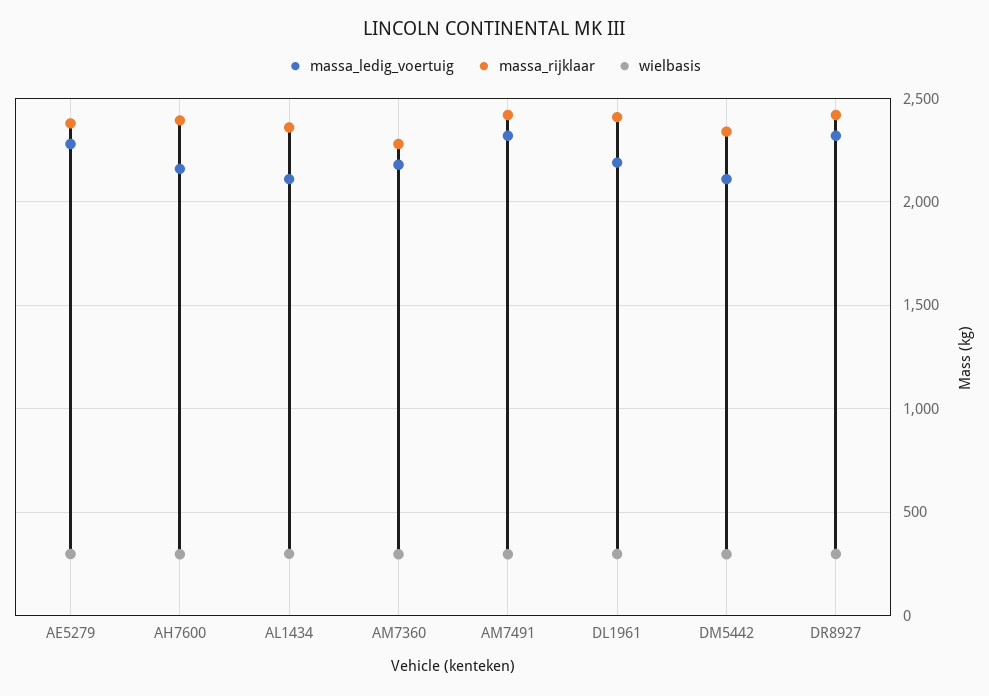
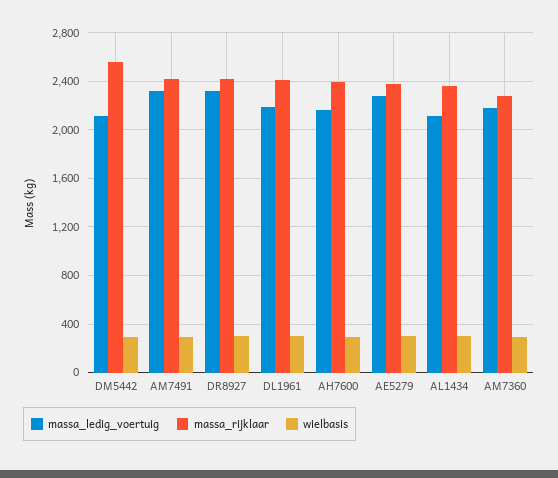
  {
    "massa_ledig_voertuig": {
      "AE5279": 2300,
      "AH7600": 2150,
      "AL1434": 2100,
      "AM7360": 2200,
      "AM7491": 2300,
      "DL1961": 2200,
      "DM5442": 2100,
      "DR8927": 2300
    },
    "massa_rijklaar": {
      "AE5279": 2400,
      "AH7600": 2400,
      "AL1434": 2350,
      "AM7360": 2300,
      "AM7491": 2400,
      "DL1961": 2400,
-     "DM5442": 2350,
+     "DM5442": 2550,
      "DR8927": 2400
    },
    "wielbasis": {
      "AE5279": 300,
      "AH7600": 300,
      "AL1434": 300,
      "AM7360": 300,
      "AM7491": 300,
      "DL1961": 300,
      "DM5442": 300,
      "DR8927": 300
    }
  }

